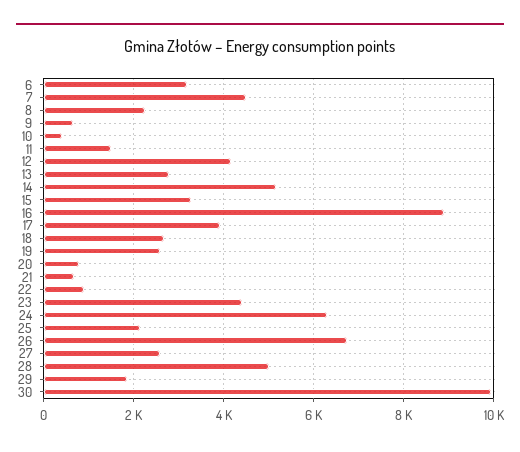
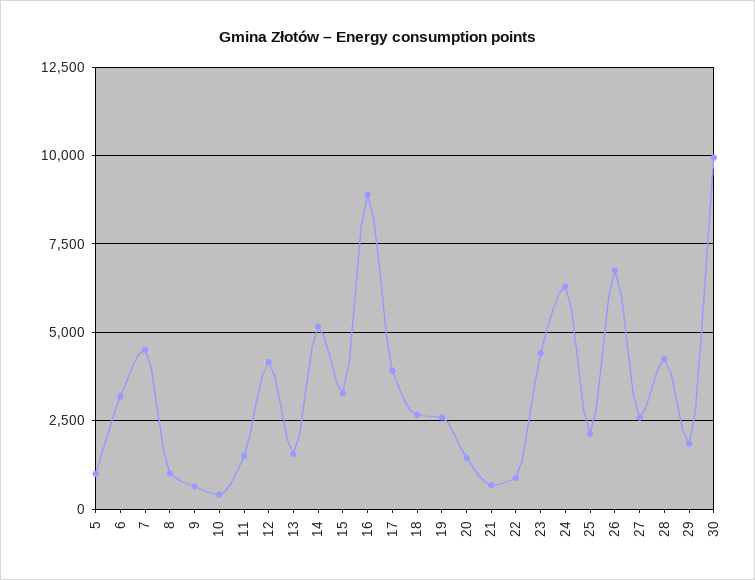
  {
    "6": 3200,
    "7": 4600,
-   "8": 2200,
+   "8": 1000,
    "9": 600,
    "10": 400,
    "11": 1600,
    "12": 4200,
-   "13": 2800,
+   "13": 1500,
    "14": 5200,
    "15": 3200,
    "16": 8800,
    "17": 4000,
    "18": 2600,
    "19": 2600,
-   "20": 800,
+   "20": 1500,
    "21": 600,
    "22": 800,
    "23": 4400,
    "24": 6200,
    "25": 2200,
    "26": 6800,
    "27": 2600,
-   "28": 5000,
+   "28": 4250,
    "29": 1800,
-   "30": 10000
+   "30": 10000,
+   "5": 1000
  }

